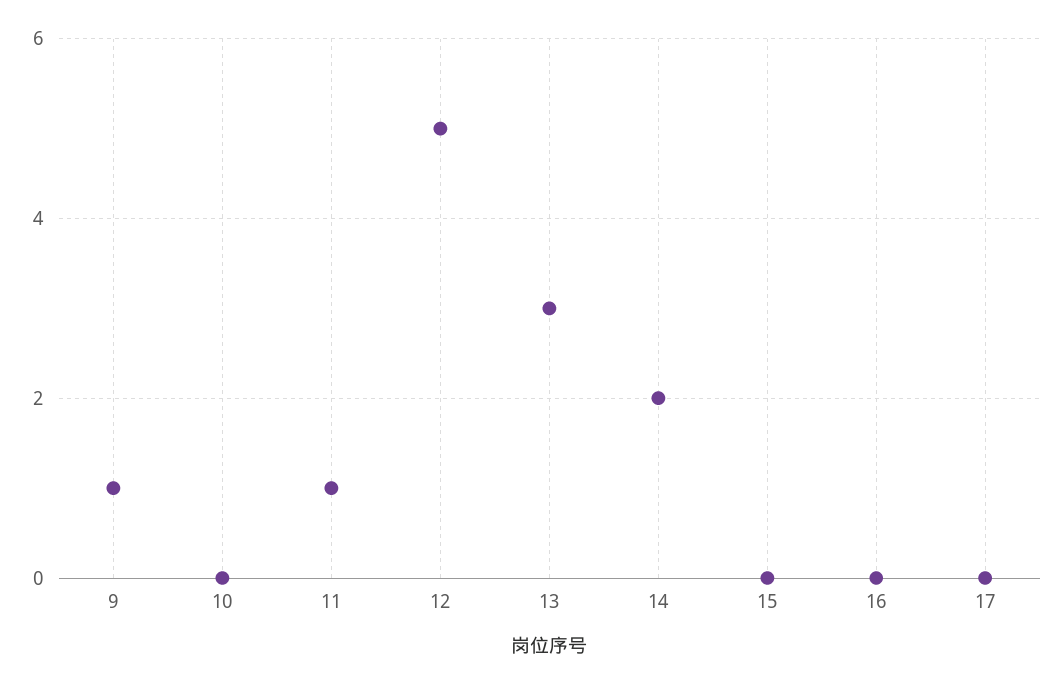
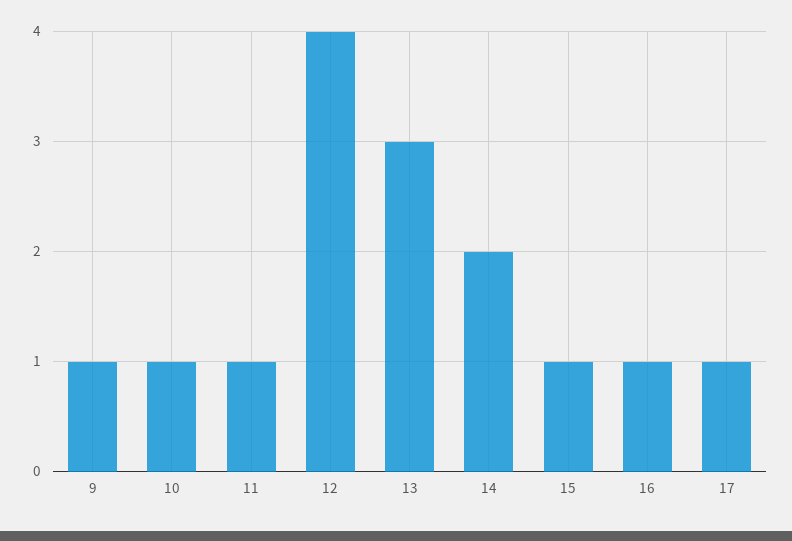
  {
    "9": 1,
-   "10": 0,
+   "10": 1,
    "11": 1,
-   "12": 5,
+   "12": 4,
    "13": 3,
    "14": 2,
-   "15": 0,
+   "15": 1,
-   "16": 0,
+   "16": 1,
-   "17": 0
+   "17": 1
  }

